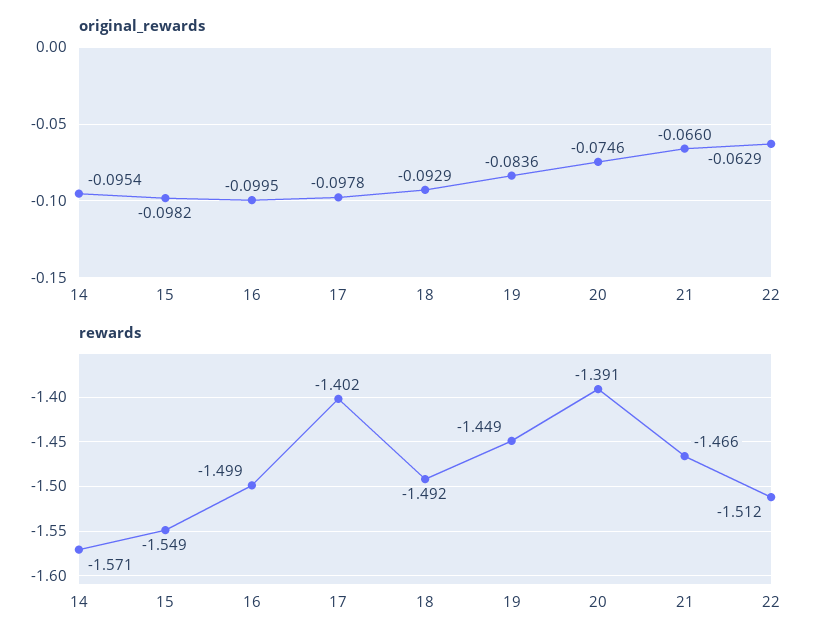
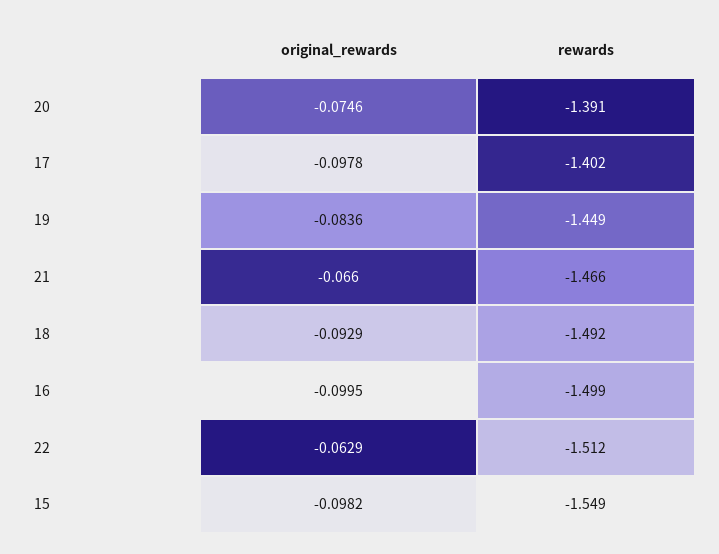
  {
    "original_rewards": {
-     "14": -0.0954,
      "15": -0.0982,
      "16": -0.0995,
      "17": -0.0978,
      "18": -0.0929,
      "19": -0.0836,
      "20": -0.0746,
      "21": -0.066,
      "22": -0.0629
    },
    "rewards": {
-     "14": -1.571,
      "15": -1.549,
      "16": -1.499,
      "17": -1.402,
      "18": -1.492,
      "19": -1.449,
      "20": -1.391,
      "21": -1.466,
      "22": -1.512
    }
  }

